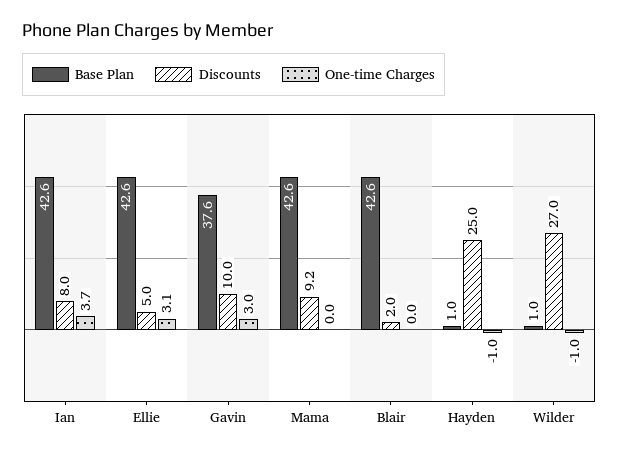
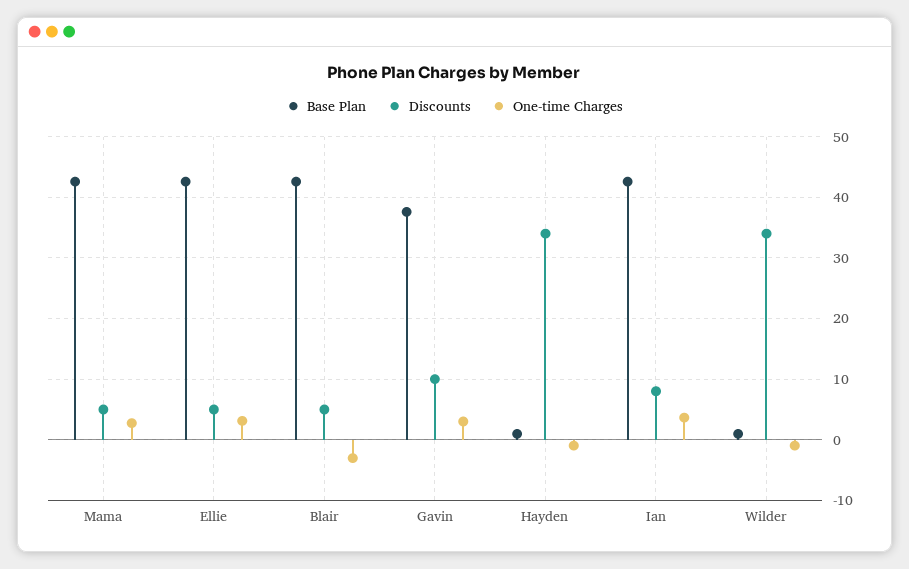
  {
    "Base Plan": {
      "Ian": 42.6,
      "Ellie": 42.6,
      "Gavin": 37.6,
      "Mama": 42.6,
      "Blair": 42.6,
      "Hayden": 1,
      "Wilder": 1
    },
    "Discounts": {
      "Ian": 8,
      "Ellie": 5,
      "Gavin": 10,
-     "Mama": 9.2,
+     "Mama": 5,
-     "Blair": 2,
+     "Blair": 5,
-     "Hayden": 25,
+     "Hayden": 34,
-     "Wilder": 27
+     "Wilder": 34
    },
    "One-time Charges": {
      "Ian": 3.7,
      "Ellie": 3.1,
      "Gavin": 3,
-     "Mama": 0,
+     "Mama": 3,
-     "Blair": 0,
+     "Blair": -3,
      "Hayden": -1,
      "Wilder": -1
    }
  }

